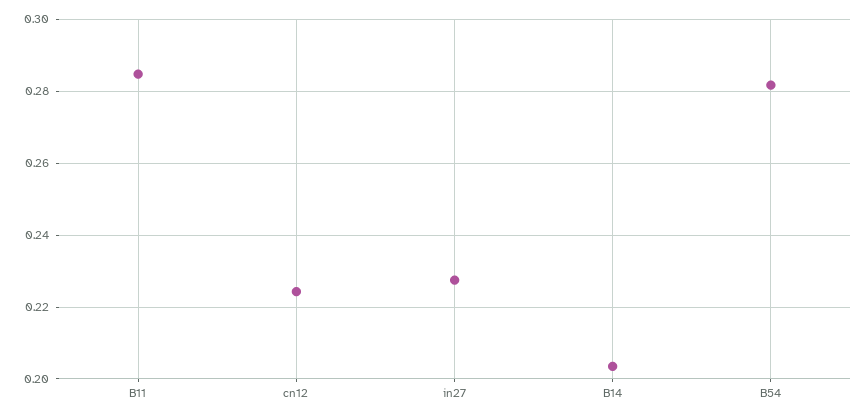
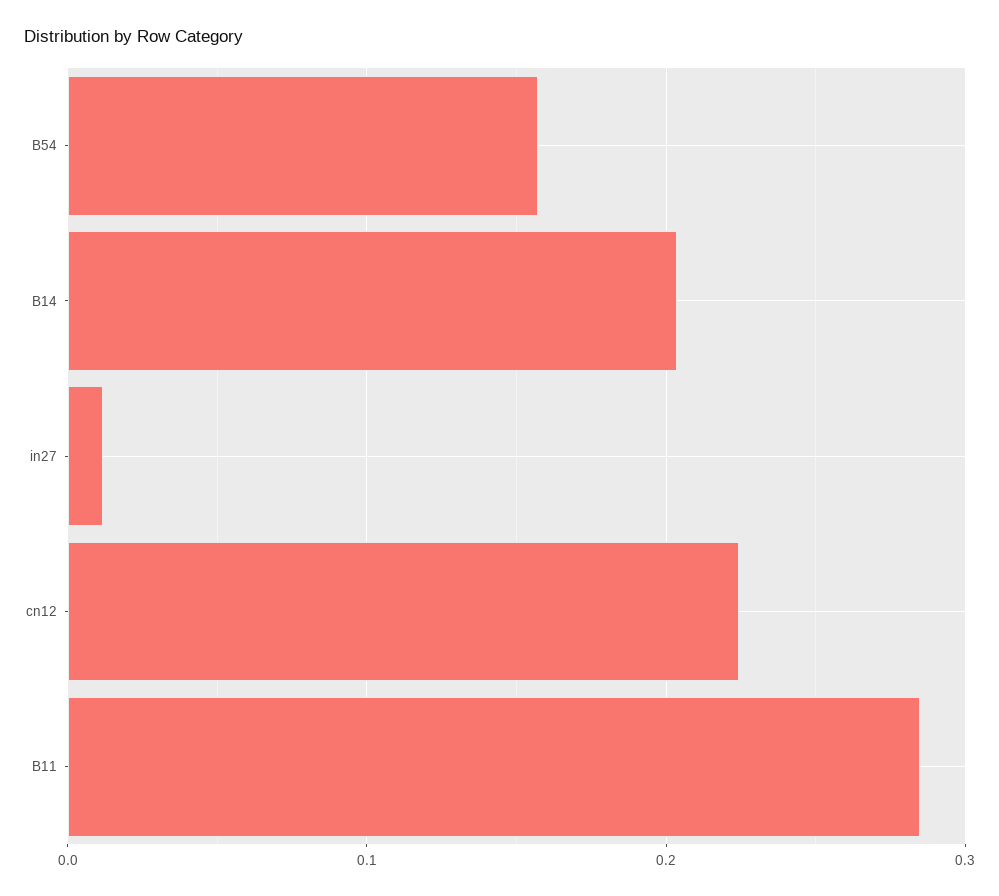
  {
    "B11": 0.284,
    "cn12": 0.224,
-   "in27": 0.228,
+   "in27": 0.01,
    "B14": 0.204,
-   "B54": 0.282
+   "B54": 0.16
  }

